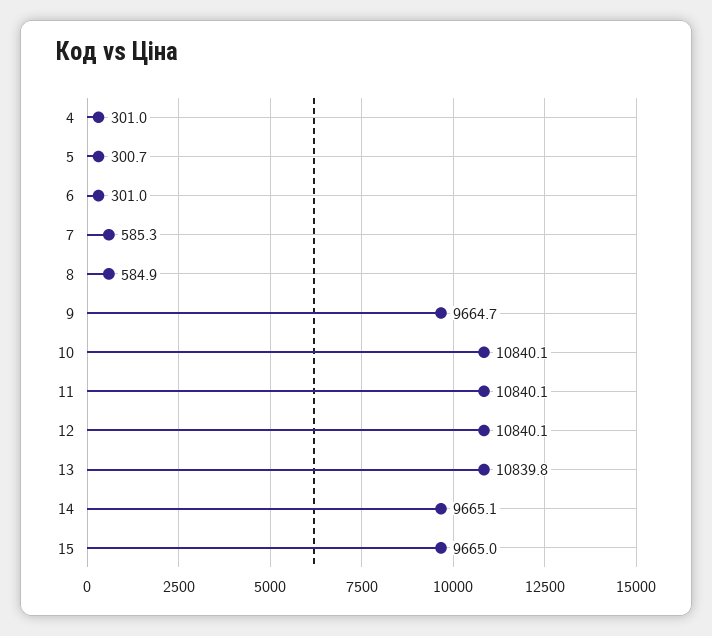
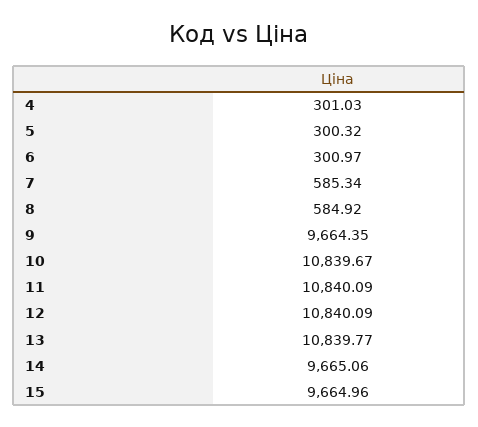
  {
    "4": 301.03,
-   "5": 300.7,
+   "5": 300.32,
    "6": 300.97,
    "7": 585.34,
    "8": 584.92,
-   "9": 9664.7,
+   "9": 9664.35,
-   "10": 10840.1,
+   "10": 10839.67,
    "11": 10840.09,
    "12": 10840.09,
    "13": 10839.77,
    "14": 9665.06,
    "15": 9664.96
  }

